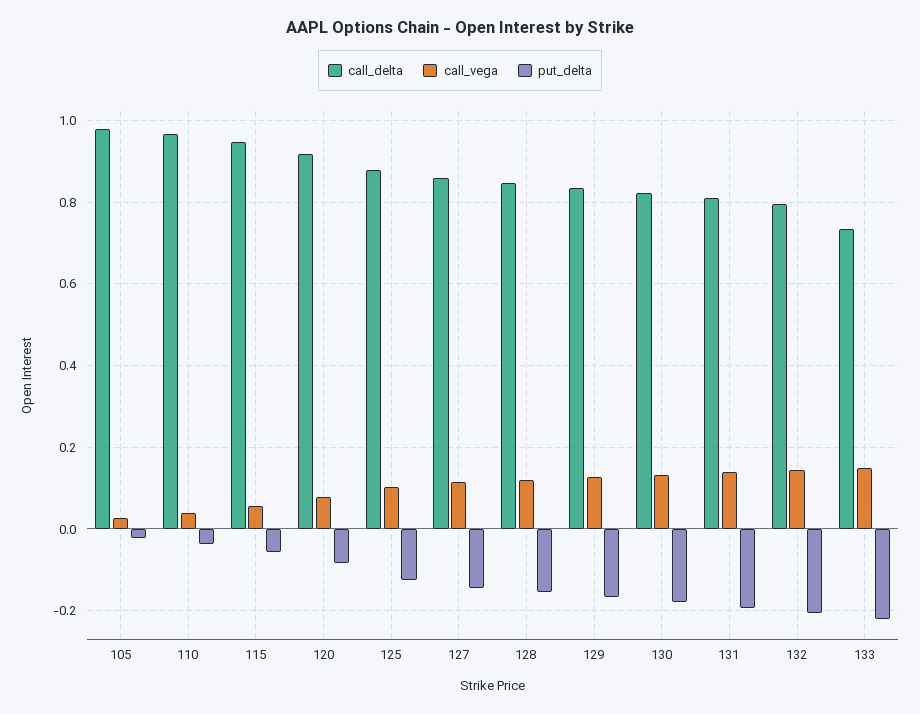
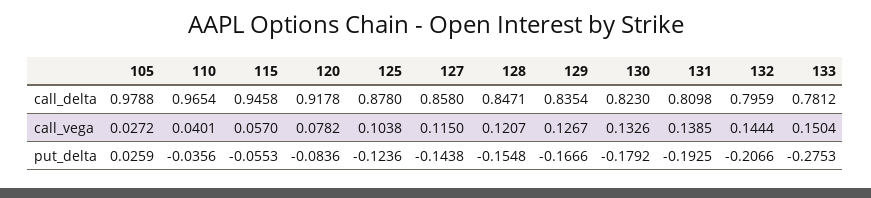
  {
    "call_delta": {
      "105": 0.9788,
      "110": 0.9654,
      "115": 0.9458,
      "120": 0.9178,
      "125": 0.878,
      "127": 0.858,
      "128": 0.8471,
      "129": 0.8354,
      "130": 0.823,
      "131": 0.8098,
      "132": 0.7959,
-     "133": 0.74
+     "133": 0.7812
    },
    "call_vega": {
      "105": 0.0272,
      "110": 0.0401,
      "115": 0.057,
      "120": 0.0782,
      "125": 0.1038,
      "127": 0.115,
      "128": 0.1207,
      "129": 0.1267,
      "130": 0.1326,
      "131": 0.1385,
      "132": 0.1444,
      "133": 0.1504
    },
    "put_delta": {
-     "105": -0.02,
+     "105": 0.0259,
      "110": -0.0356,
      "115": -0.0553,
      "120": -0.0836,
      "125": -0.1236,
      "127": -0.1438,
      "128": -0.1548,
      "129": -0.1666,
      "130": -0.1792,
      "131": -0.1925,
      "132": -0.2066,
-     "133": -0.22
+     "133": -0.2753
    }
  }

